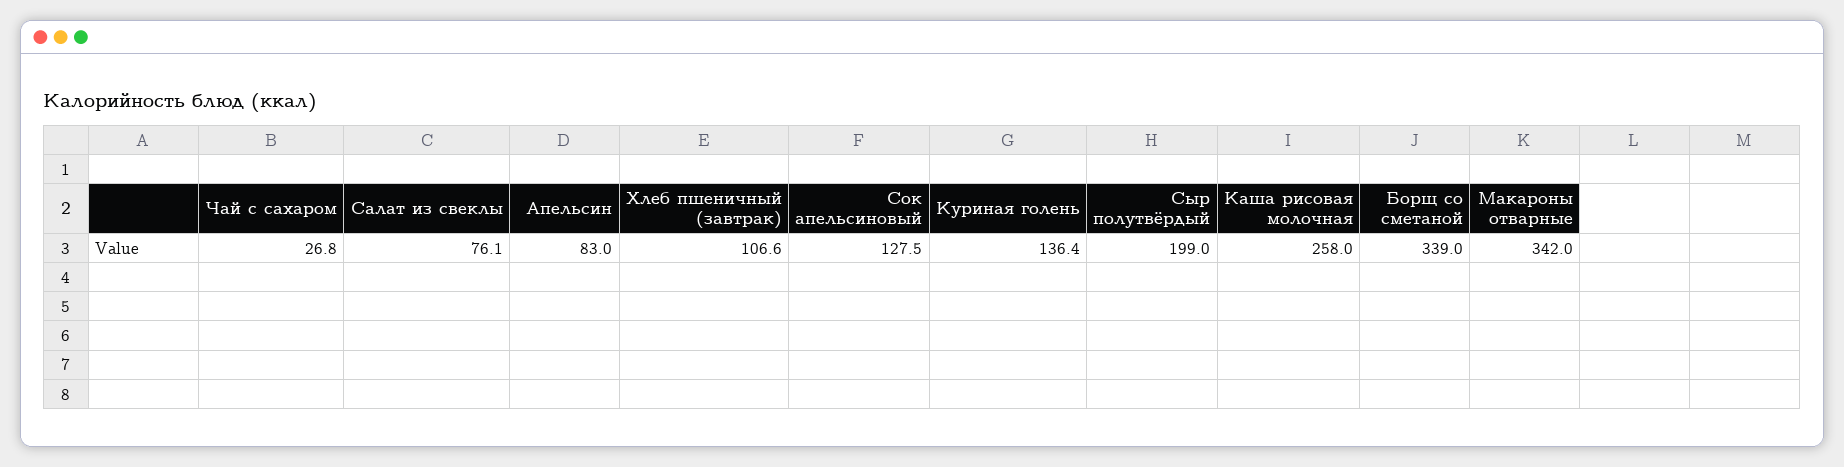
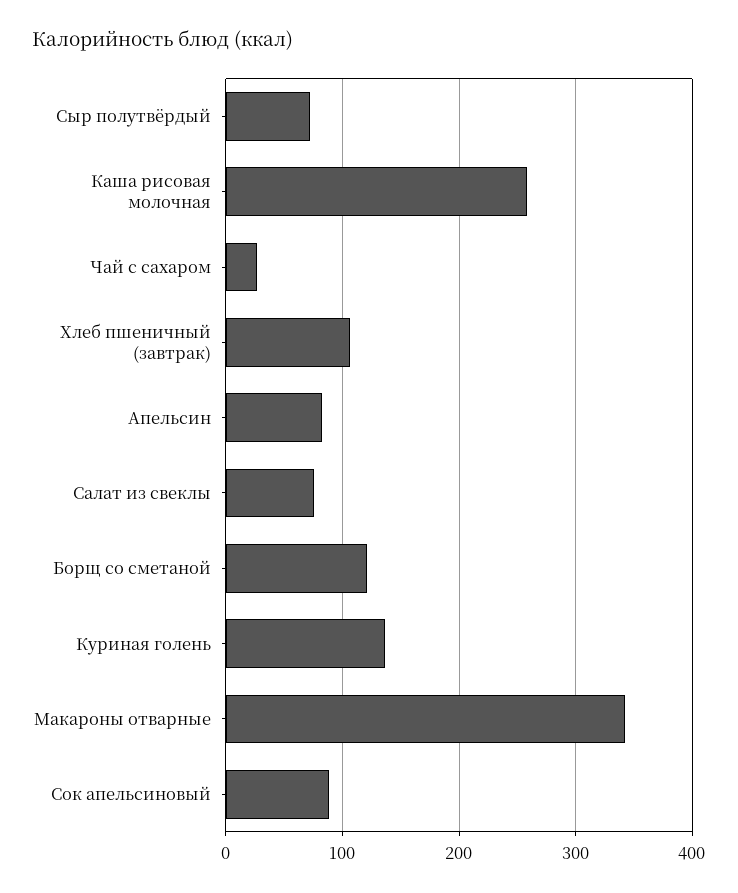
  {
    "Чай с сахаром": 26.8,
    "Салат из свеклы": 76.1,
    "Апельсин": 83,
    "Хлеб пшеничный (завтрак)": 106.6,
-   "Сок апельсиновый": 127.5,
+   "Сок апельсиновый": 90,
    "Куриная голень": 136.4,
-   "Сыр полутвёрдый": 199,
+   "Сыр полутвёрдый": 70,
    "Каша рисовая молочная": 258,
-   "Борщ со сметаной": 339,
+   "Борщ со сметаной": 120,
    "Макароны отварные": 342
  }

